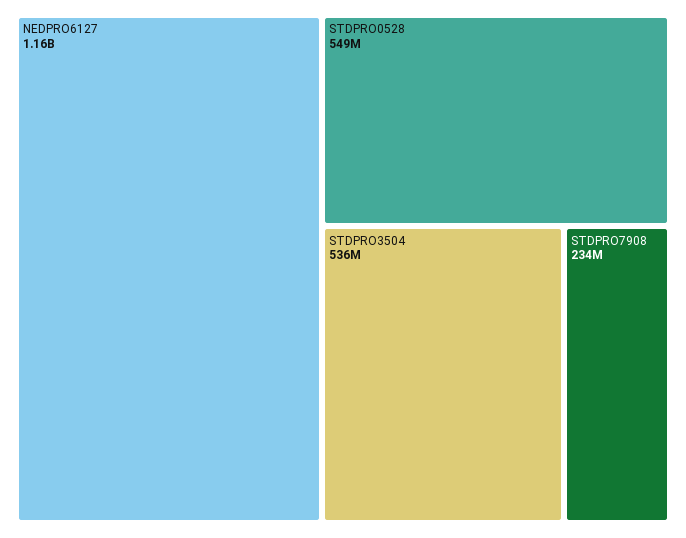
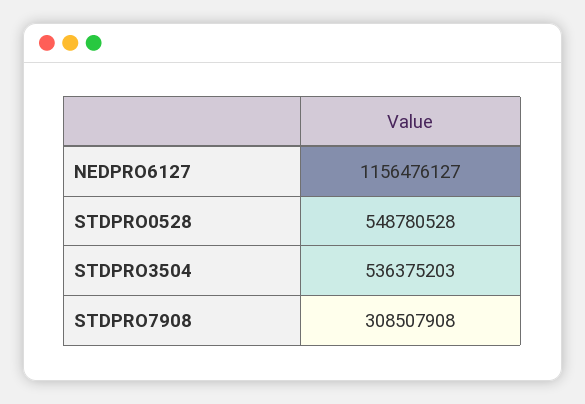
  {
    "NEDPRO6127": 1156476127,
    "STDPRO0528": 548780528,
    "STDPRO3504": 536375203,
-   "STDPRO7908": 234000000
+   "STDPRO7908": 308507908
  }

